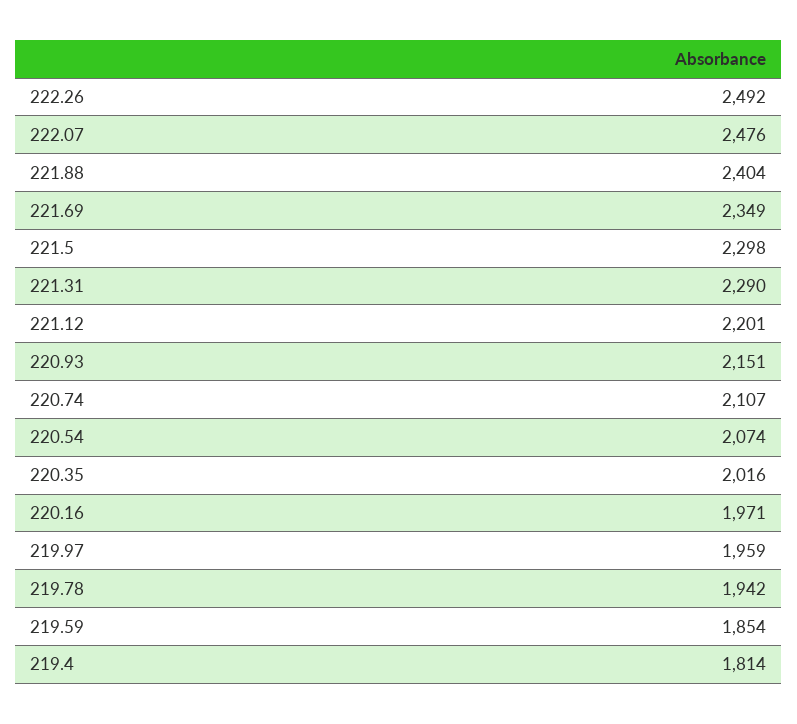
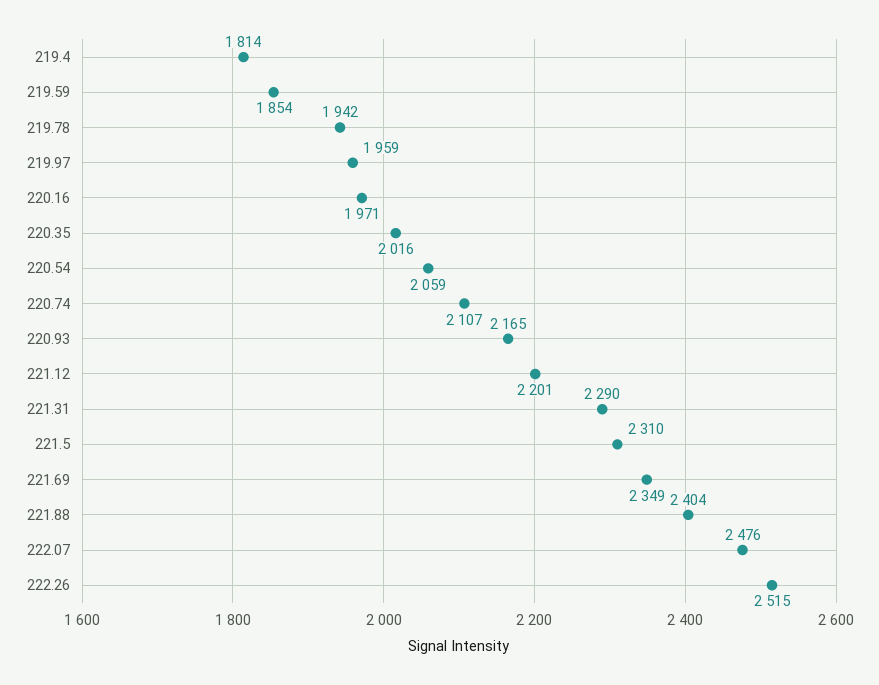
  {
-   "222.26": 2492,
+   "222.26": 2515,
    "222.07": 2476,
    "221.88": 2404,
    "221.69": 2349,
-   "221.5": 2298,
+   "221.5": 2310,
    "221.31": 2290,
    "221.12": 2201,
-   "220.93": 2151,
+   "220.93": 2165,
    "220.74": 2107,
-   "220.54": 2074,
+   "220.54": 2059,
    "220.35": 2016,
    "220.16": 1971,
    "219.97": 1959,
    "219.78": 1942,
    "219.59": 1854,
    "219.4": 1814
  }

